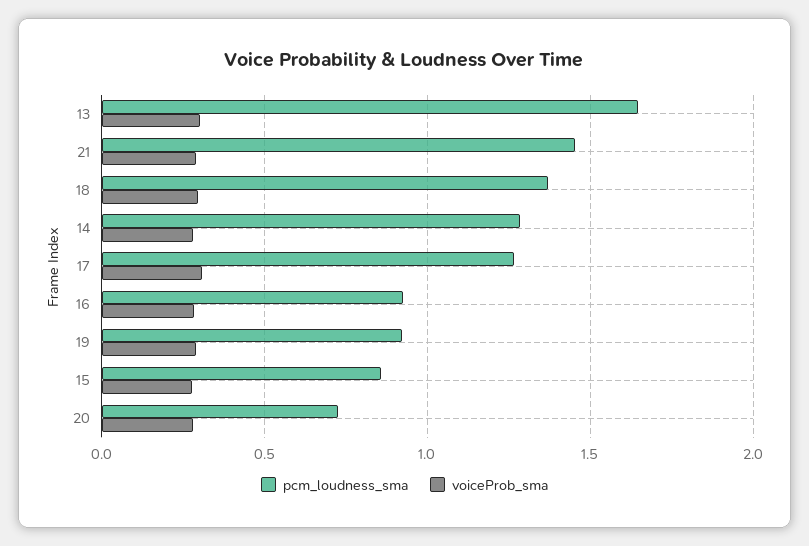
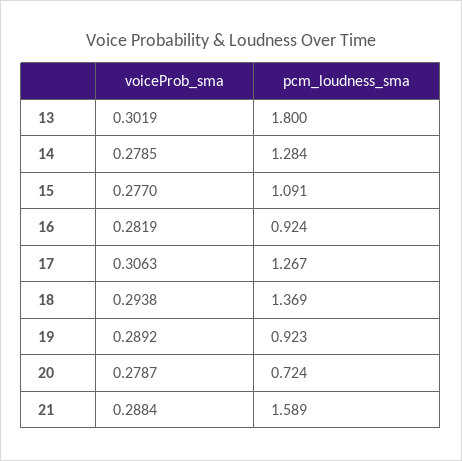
  {
    "pcm_loudness_sma": {
-     "13": 1.65,
+     "13": 1.8,
-     "21": 1.45,
+     "21": 1.589,
      "18": 1.369,
      "14": 1.284,
      "17": 1.267,
      "16": 0.924,
      "19": 0.923,
-     "15": 0.85,
+     "15": 1.091,
      "20": 0.724
    },
    "voiceProb_sma": {
      "13": 0.3019,
      "21": 0.2884,
      "18": 0.2938,
      "14": 0.2785,
      "17": 0.3063,
      "16": 0.2819,
      "19": 0.2892,
      "15": 0.277,
      "20": 0.2787
    }
  }

